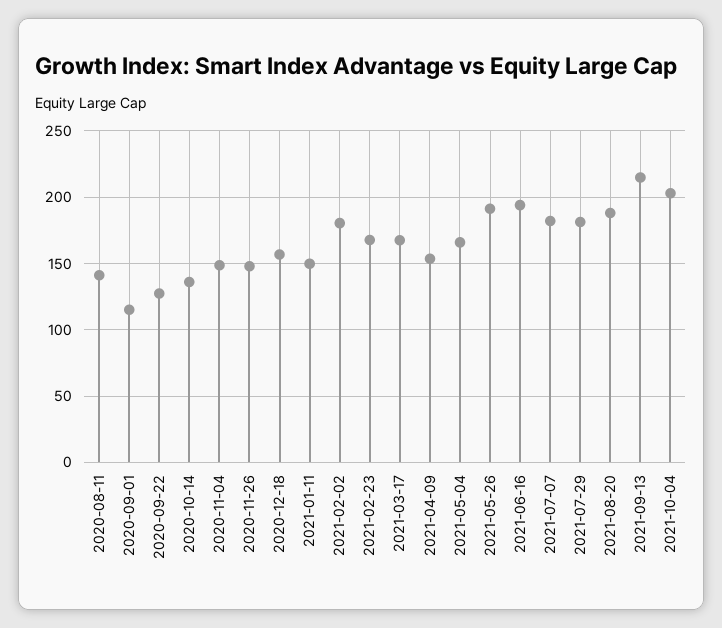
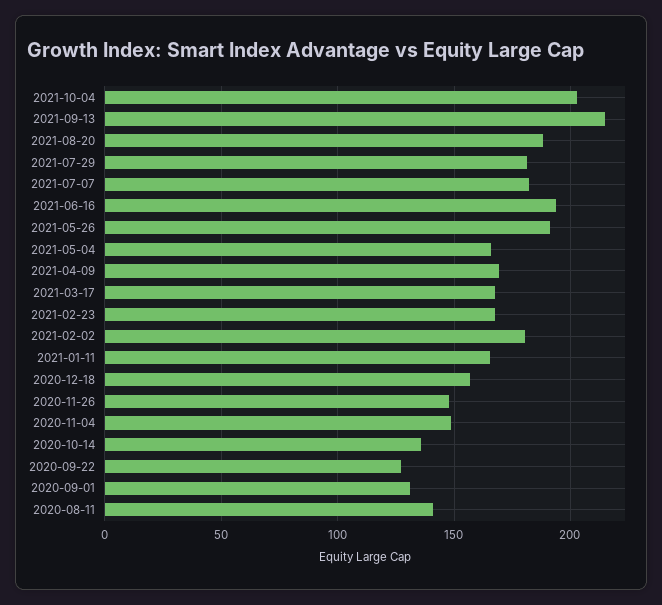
  {
    "2020-08-11": 140,
-   "2020-09-01": 115,
+   "2020-09-01": 130,
    "2020-09-22": 125,
    "2020-10-14": 135,
    "2020-11-04": 150,
    "2020-11-26": 150,
    "2020-12-18": 155,
-   "2021-01-11": 150,
+   "2021-01-11": 165,
    "2021-02-02": 180,
    "2021-02-23": 170,
    "2021-03-17": 170,
-   "2021-04-09": 155,
+   "2021-04-09": 170,
    "2021-05-04": 165,
    "2021-05-26": 190,
    "2021-06-16": 195,
    "2021-07-07": 180,
    "2021-07-29": 180,
    "2021-08-20": 190,
    "2021-09-13": 215,
    "2021-10-04": 205
  }

